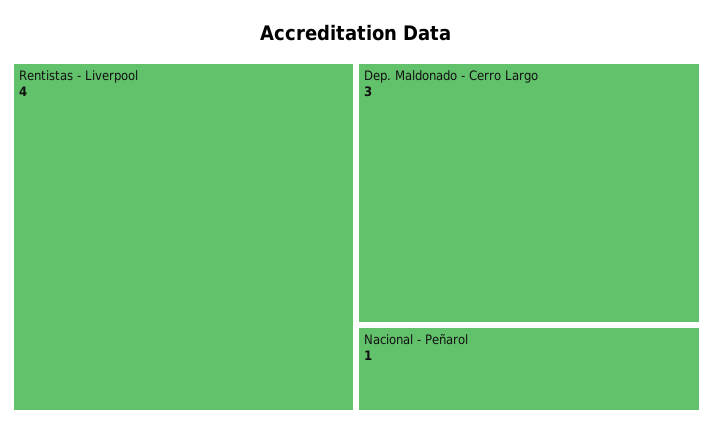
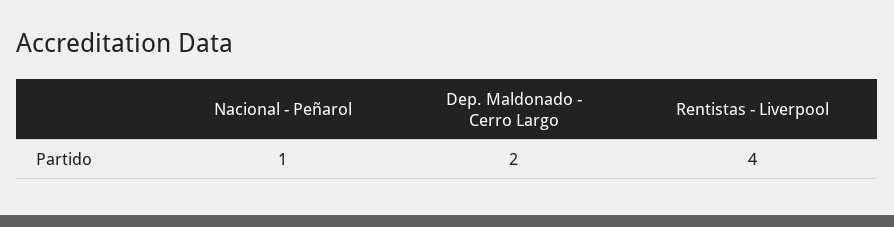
  {
    "Rentistas - Liverpool": 4,
-   "Dep. Maldonado - Cerro Largo": 3,
+   "Dep. Maldonado - Cerro Largo": 2,
    "Nacional - Peñarol": 1
  }

